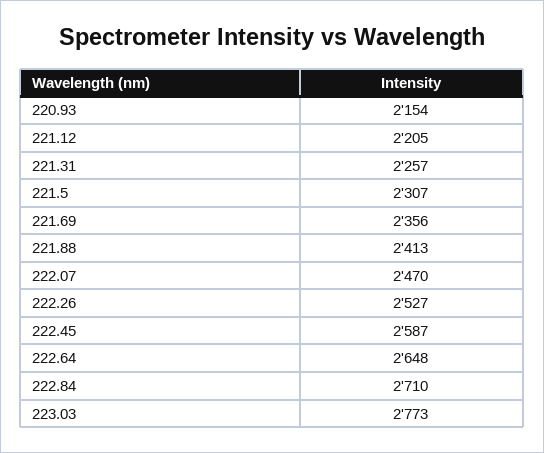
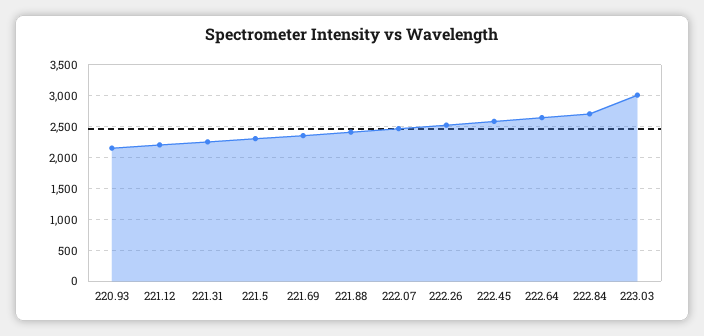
  {
    "220.93": 2154,
    "221.12": 2205,
    "221.31": 2257,
    "221.5": 2307,
    "221.69": 2356,
    "221.88": 2413,
    "222.07": 2470,
    "222.26": 2527,
    "222.45": 2587,
    "222.64": 2648,
    "222.84": 2710,
-   "223.03": 2773
+   "223.03": 3000
  }

